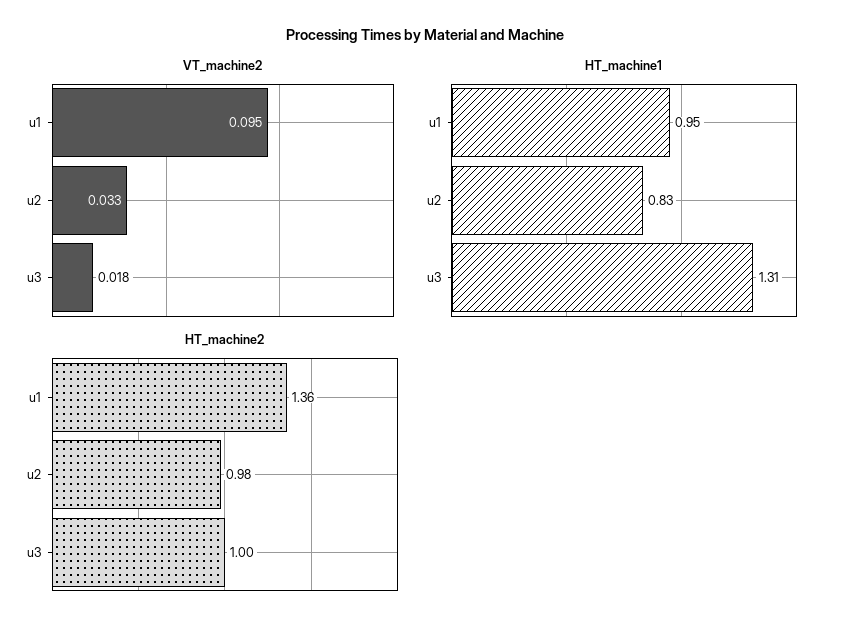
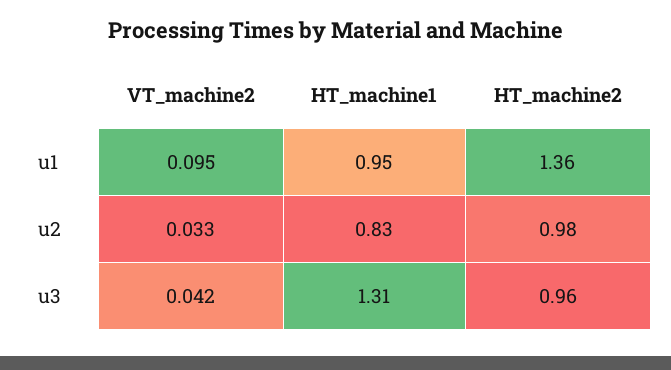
  {
    "VT_machine2": {
      "u1": 0.095,
      "u2": 0.033,
-     "u3": 0.018
+     "u3": 0.042
    },
    "HT_machine1": {
      "u1": 0.95,
      "u2": 0.83,
      "u3": 1.31
    },
    "HT_machine2": {
      "u1": 1.36,
      "u2": 0.98,
-     "u3": 1
+     "u3": 0.96
    }
  }

